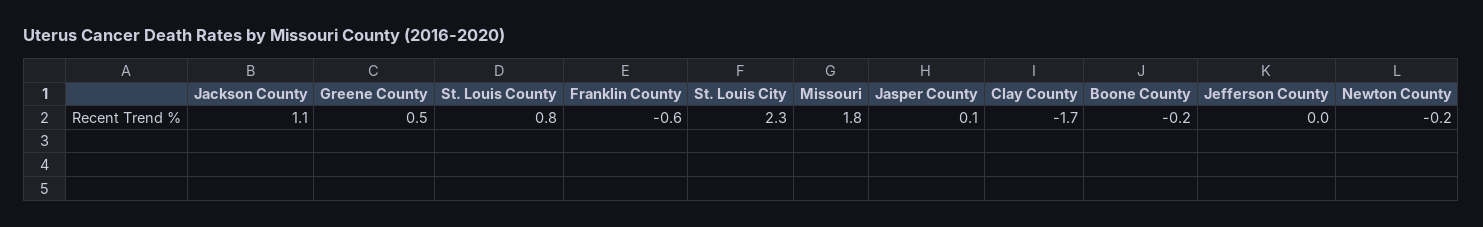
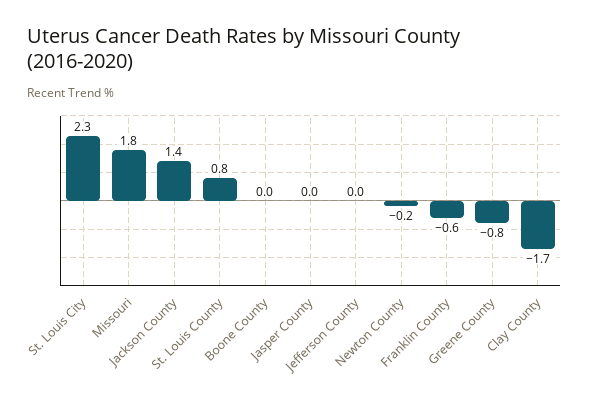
  {
-   "Jackson County": 1.1,
+   "Jackson County": 1.4,
-   "Greene County": 0.5,
+   "Greene County": -0.8,
    "St. Louis County": 0.8,
    "Franklin County": -0.6,
    "St. Louis City": 2.3,
    "Missouri": 1.8,
-   "Jasper County": 0.1,
+   "Jasper County": 0,
    "Clay County": -1.7,
-   "Boone County": -0.2,
+   "Boone County": 0,
    "Jefferson County": 0,
    "Newton County": -0.2
  }

